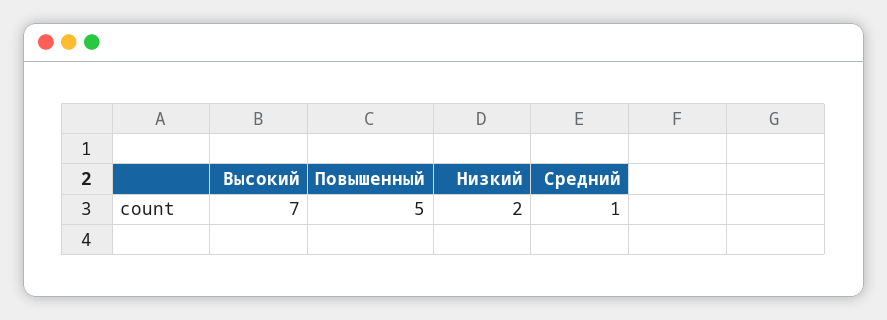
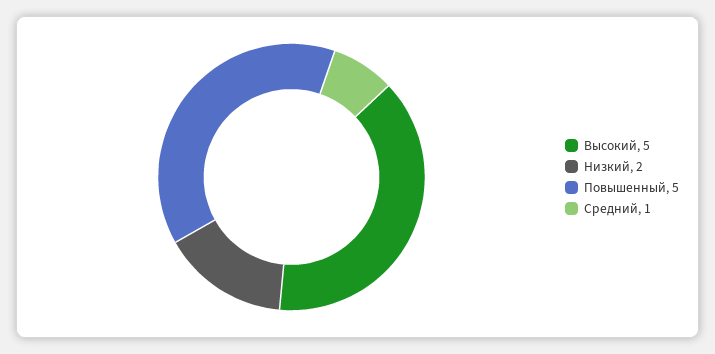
  {
-   "Высокий": 7,
+   "Высокий": 5,
    "Повышенный": 5,
    "Низкий": 2,
    "Средний": 1
  }

